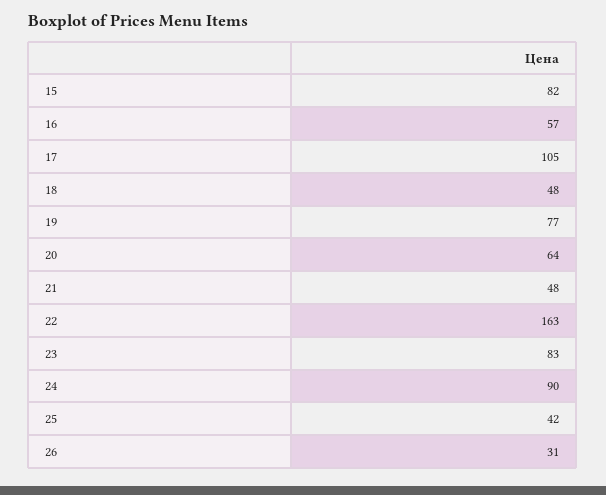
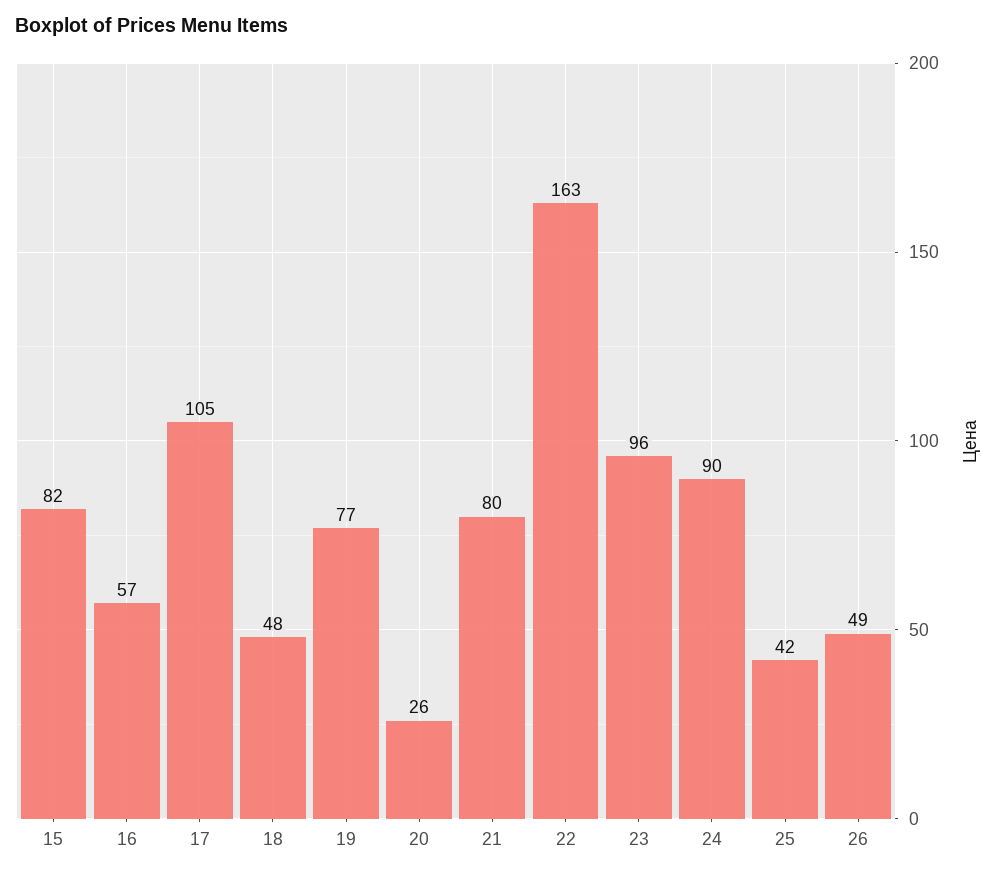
  {
    "15": 82,
    "16": 57,
    "17": 105,
    "18": 48,
    "19": 77,
-   "20": 64,
+   "20": 26,
-   "21": 48,
+   "21": 80,
    "22": 163,
-   "23": 83,
+   "23": 96,
    "24": 90,
    "25": 42,
-   "26": 31
+   "26": 49
  }

